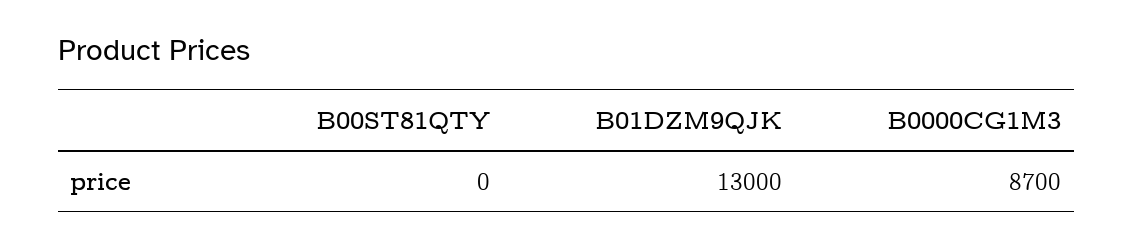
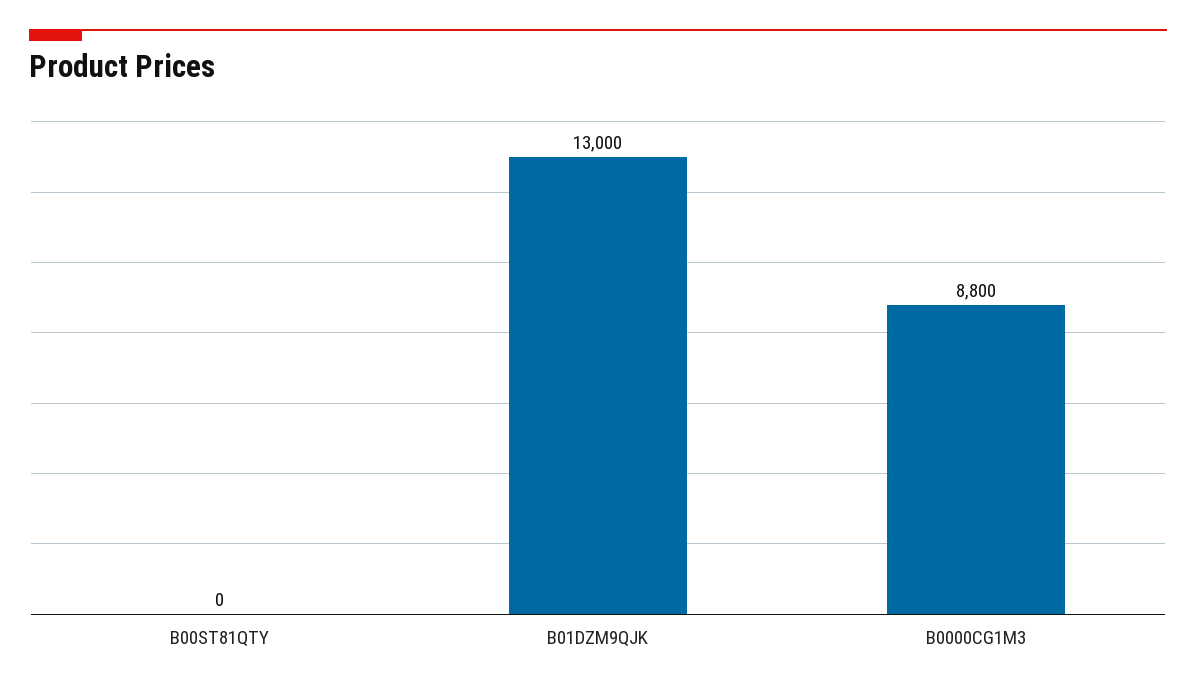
  {
    "B00ST81QTY": 0,
    "B01DZM9QJK": 13000,
-   "B0000CG1M3": 8700
+   "B0000CG1M3": 8800
  }

